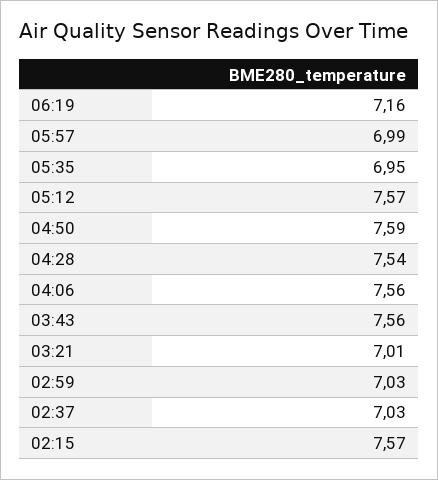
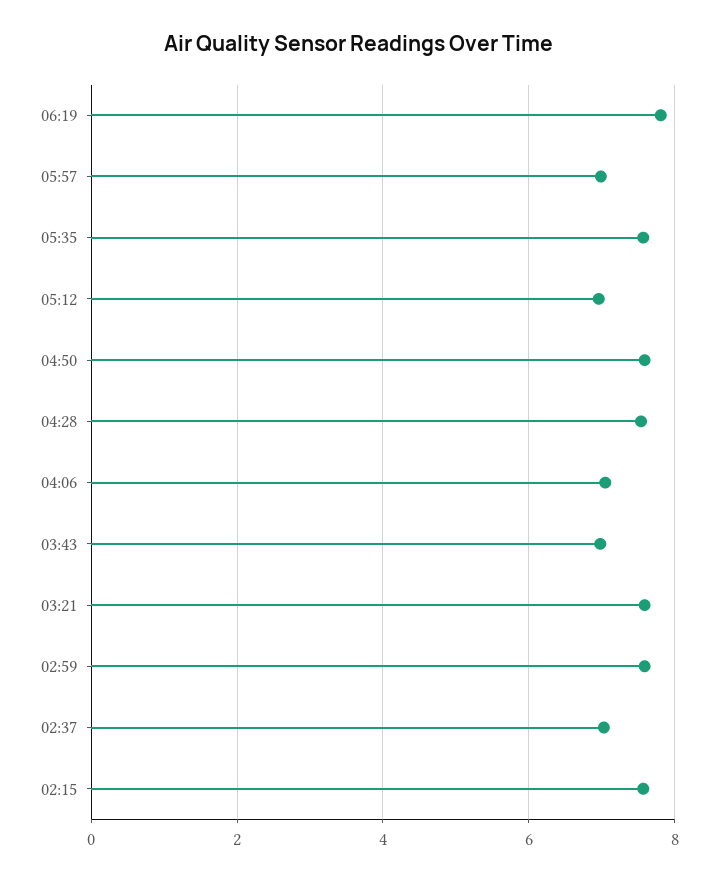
  {
-   "06:19": 7.16,
+   "06:19": 7.8,
    "05:57": 6.99,
-   "05:35": 6.95,
+   "05:35": 7.6,
-   "05:12": 7.57,
+   "05:12": 7,
    "04:50": 7.59,
    "04:28": 7.54,
-   "04:06": 7.56,
+   "04:06": 7,
-   "03:43": 7.56,
+   "03:43": 7,
-   "03:21": 7.01,
+   "03:21": 7.6,
-   "02:59": 7.03,
+   "02:59": 7.6,
    "02:37": 7.03,
    "02:15": 7.57
  }

